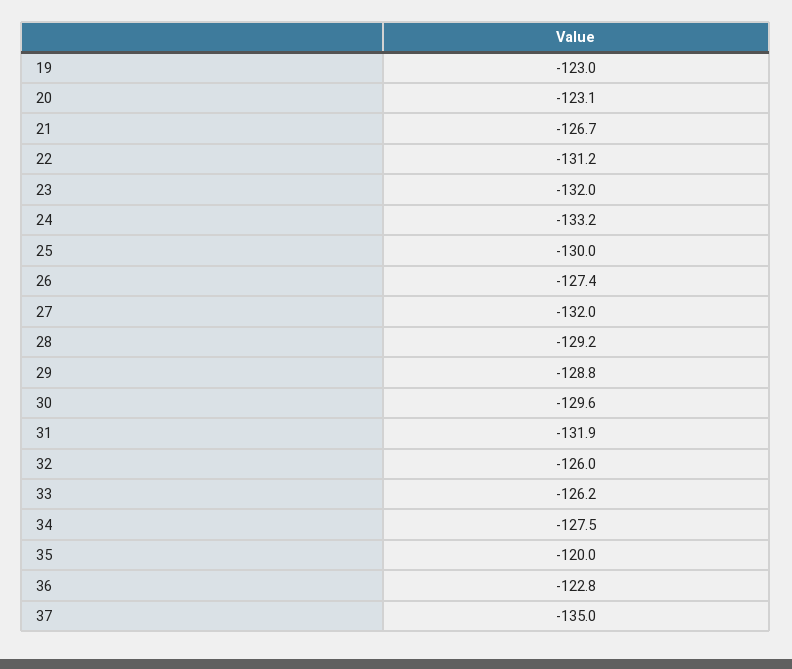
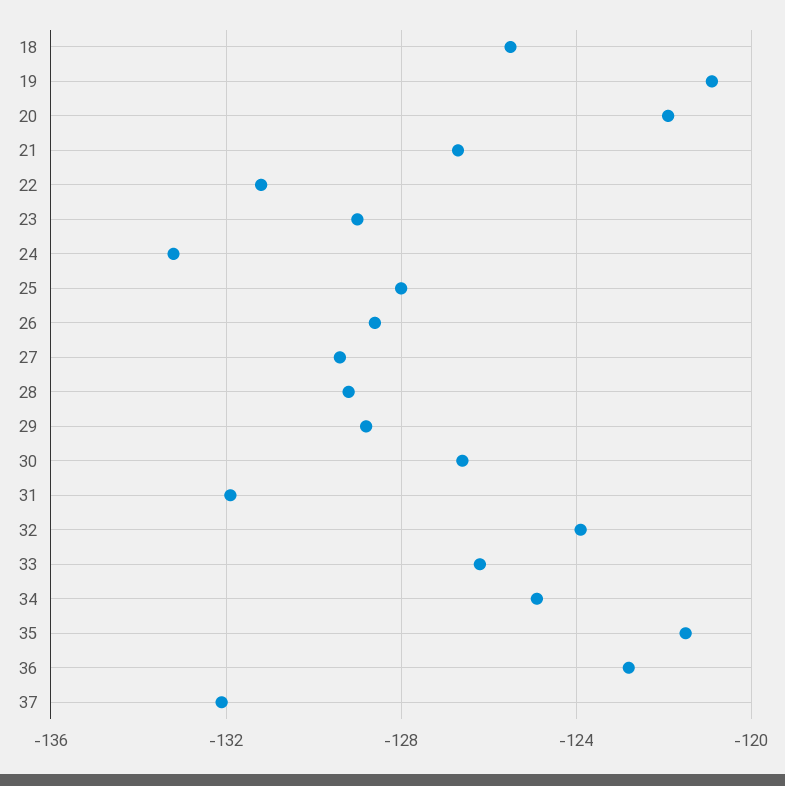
  {
-   "19": -123,
+   "19": -121,
-   "20": -123.1,
+   "20": -122,
    "21": -126.7,
    "22": -131.2,
-   "23": -132,
+   "23": -129,
    "24": -133.2,
-   "25": -130,
+   "25": -128,
-   "26": -127.4,
+   "26": -128.5,
-   "27": -132,
+   "27": -129.5,
    "28": -129.2,
    "29": -128.8,
-   "30": -129.6,
+   "30": -126.5,
    "31": -131.9,
-   "32": -126,
+   "32": -124,
    "33": -126.2,
-   "34": -127.5,
+   "34": -125,
-   "35": -120,
+   "35": -121.5,
    "36": -122.8,
-   "37": -135
+   "37": -132,
+   "18": -125.5
  }

